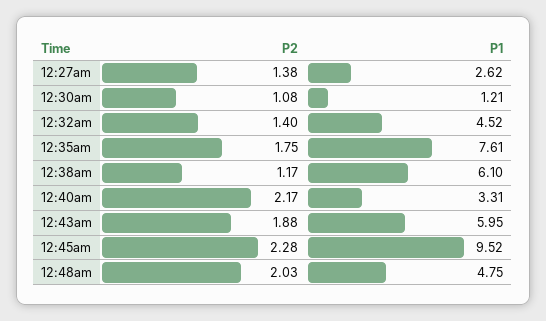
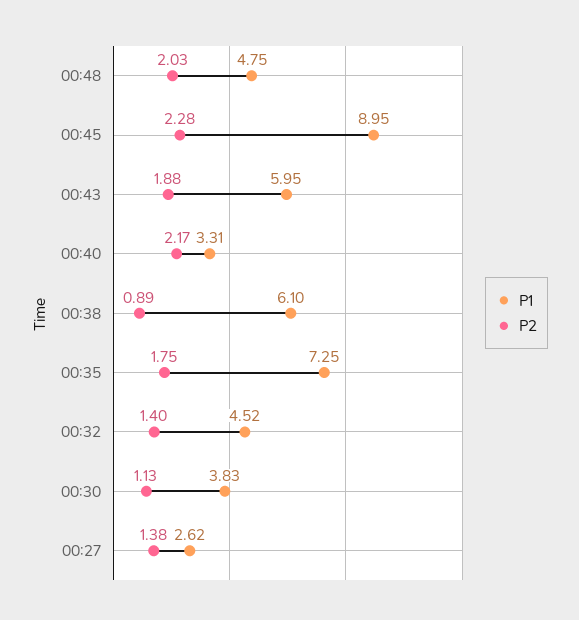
  {
    "P2": {
      "12:27am": 1.38,
-     "12:30am": 1.08,
+     "12:30am": 1.13,
      "12:32am": 1.4,
      "12:35am": 1.75,
-     "12:38am": 1.17,
+     "12:38am": 0.89,
      "12:40am": 2.17,
      "12:43am": 1.88,
      "12:45am": 2.28,
      "12:48am": 2.03
    },
    "P1": {
      "12:27am": 2.62,
-     "12:30am": 1.21,
+     "12:30am": 3.83,
      "12:32am": 4.52,
-     "12:35am": 7.61,
+     "12:35am": 7.25,
      "12:38am": 6.1,
      "12:40am": 3.31,
      "12:43am": 5.95,
-     "12:45am": 9.52,
+     "12:45am": 8.95,
      "12:48am": 4.75
    }
  }

